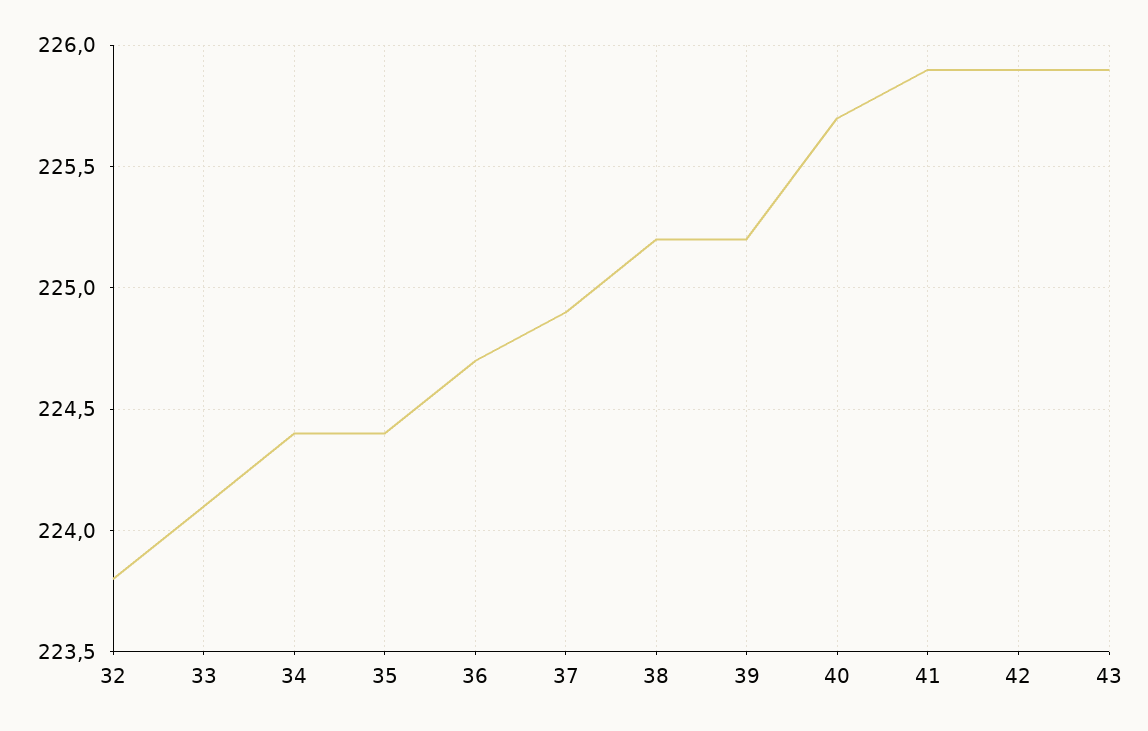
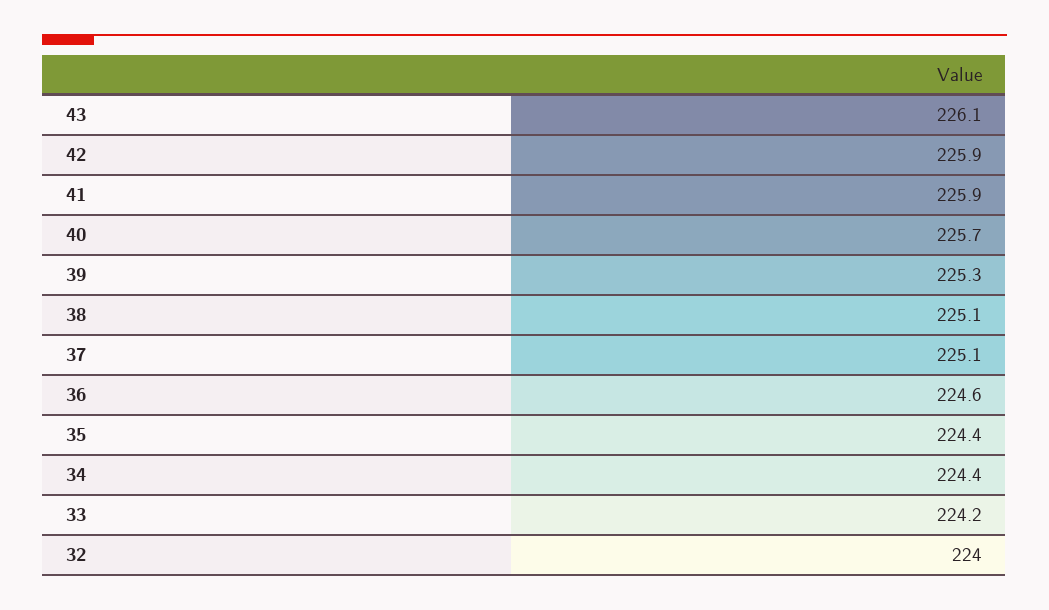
  {
-   "32": 223.8,
+   "32": 224,
-   "33": 224.1,
+   "33": 224.2,
    "34": 224.4,
    "35": 224.4,
-   "36": 224.7,
+   "36": 224.6,
-   "37": 224.9,
+   "37": 225.1,
-   "38": 225.2,
+   "38": 225.1,
-   "39": 225.2,
+   "39": 225.3,
    "40": 225.7,
    "41": 225.9,
    "42": 225.9,
-   "43": 225.9
+   "43": 226.1
  }

